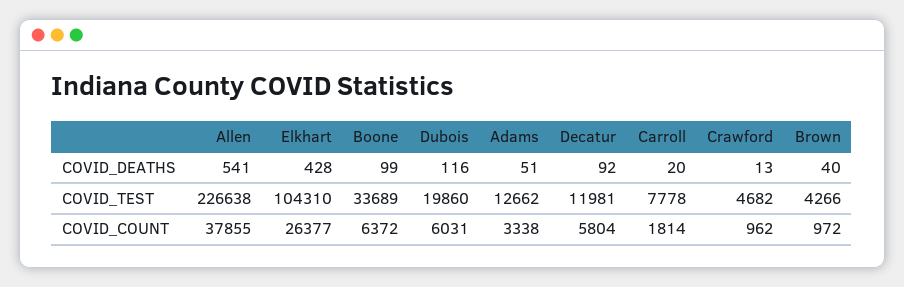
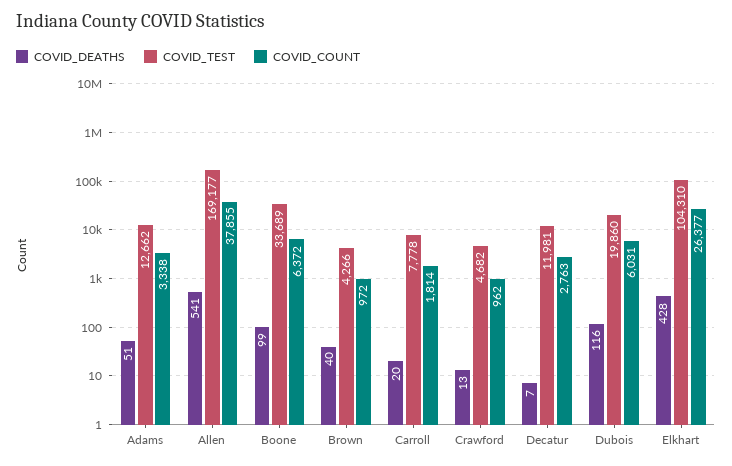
  {
    "COVID_DEATHS": {
      "Allen": 541,
      "Elkhart": 428,
      "Boone": 99,
      "Dubois": 116,
      "Adams": 51,
-     "Decatur": 92,
+     "Decatur": 7,
      "Carroll": 20,
      "Crawford": 13,
      "Brown": 40
    },
    "COVID_TEST": {
-     "Allen": 226638,
+     "Allen": 169177,
      "Elkhart": 104310,
      "Boone": 33689,
      "Dubois": 19860,
      "Adams": 12662,
      "Decatur": 11981,
      "Carroll": 7778,
      "Crawford": 4682,
      "Brown": 4266
    },
    "COVID_COUNT": {
      "Allen": 37855,
      "Elkhart": 26377,
      "Boone": 6372,
      "Dubois": 6031,
      "Adams": 3338,
-     "Decatur": 5804,
+     "Decatur": 2763,
      "Carroll": 1814,
      "Crawford": 962,
      "Brown": 972
    }
  }

